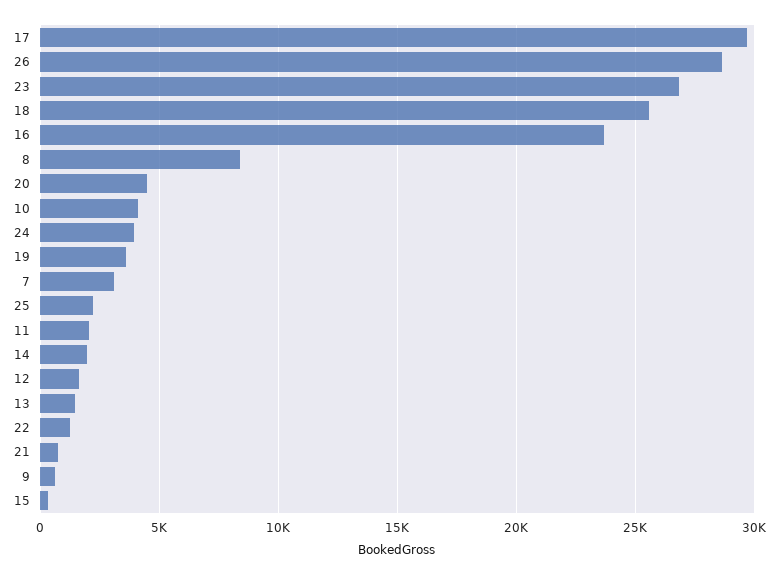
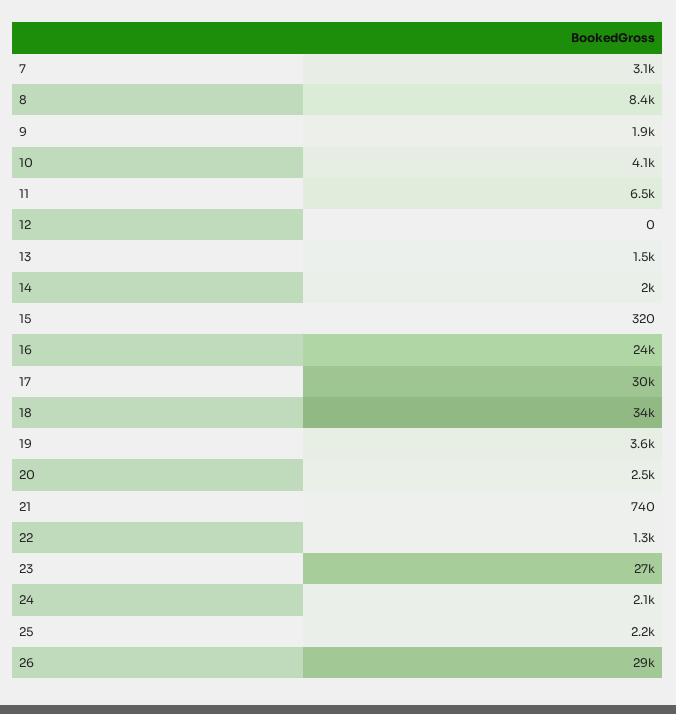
  {
    "17": 30000,
    "26": 29000,
    "23": 27000,
-   "18": 25500,
+   "18": 34000,
    "16": 24000,
    "8": 8400,
-   "20": 4500,
+   "20": 2500,
    "10": 4100,
-   "24": 4000,
+   "24": 2100,
    "19": 3600,
    "7": 3100,
    "25": 2200,
-   "11": 2000,
+   "11": 6500,
    "14": 2000,
-   "12": 1500,
+   "12": 0,
    "13": 1500,
    "22": 1300,
    "21": 740,
-   "9": 500,
+   "9": 1900,
    "15": 320
  }

